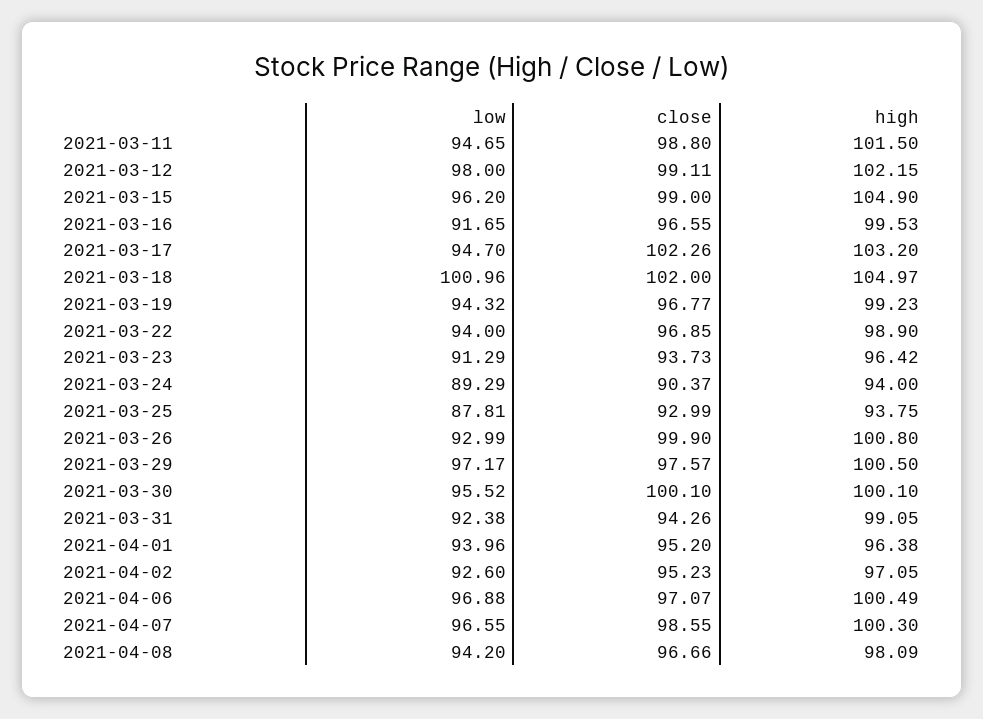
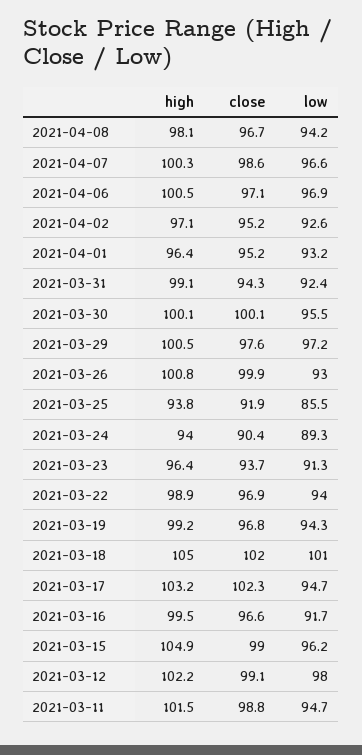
  {
    "low": {
      "2021-03-11": 94.65,
      "2021-03-12": 98,
      "2021-03-15": 96.2,
      "2021-03-16": 91.65,
      "2021-03-17": 94.7,
      "2021-03-18": 100.96,
      "2021-03-19": 94.32,
      "2021-03-22": 94,
      "2021-03-23": 91.29,
      "2021-03-24": 89.29,
-     "2021-03-25": 87.81,
+     "2021-03-25": 85.5,
      "2021-03-26": 92.99,
      "2021-03-29": 97.17,
      "2021-03-30": 95.52,
      "2021-03-31": 92.38,
-     "2021-04-01": 93.96,
+     "2021-04-01": 93.2,
      "2021-04-02": 92.6,
      "2021-04-06": 96.88,
      "2021-04-07": 96.55,
      "2021-04-08": 94.2
    },
    "close": {
      "2021-03-11": 98.8,
      "2021-03-12": 99.11,
      "2021-03-15": 99,
      "2021-03-16": 96.55,
      "2021-03-17": 102.26,
      "2021-03-18": 102,
      "2021-03-19": 96.77,
      "2021-03-22": 96.85,
      "2021-03-23": 93.73,
      "2021-03-24": 90.37,
-     "2021-03-25": 92.99,
+     "2021-03-25": 91.9,
      "2021-03-26": 99.9,
      "2021-03-29": 97.57,
      "2021-03-30": 100.1,
      "2021-03-31": 94.26,
      "2021-04-01": 95.2,
      "2021-04-02": 95.23,
      "2021-04-06": 97.07,
      "2021-04-07": 98.55,
      "2021-04-08": 96.66
    },
    "high": {
      "2021-03-11": 101.5,
      "2021-03-12": 102.15,
      "2021-03-15": 104.9,
      "2021-03-16": 99.53,
      "2021-03-17": 103.2,
      "2021-03-18": 104.97,
      "2021-03-19": 99.23,
      "2021-03-22": 98.9,
      "2021-03-23": 96.42,
      "2021-03-24": 94,
      "2021-03-25": 93.75,
      "2021-03-26": 100.8,
      "2021-03-29": 100.5,
      "2021-03-30": 100.1,
      "2021-03-31": 99.05,
      "2021-04-01": 96.38,
      "2021-04-02": 97.05,
      "2021-04-06": 100.49,
      "2021-04-07": 100.3,
      "2021-04-08": 98.09
    }
  }

